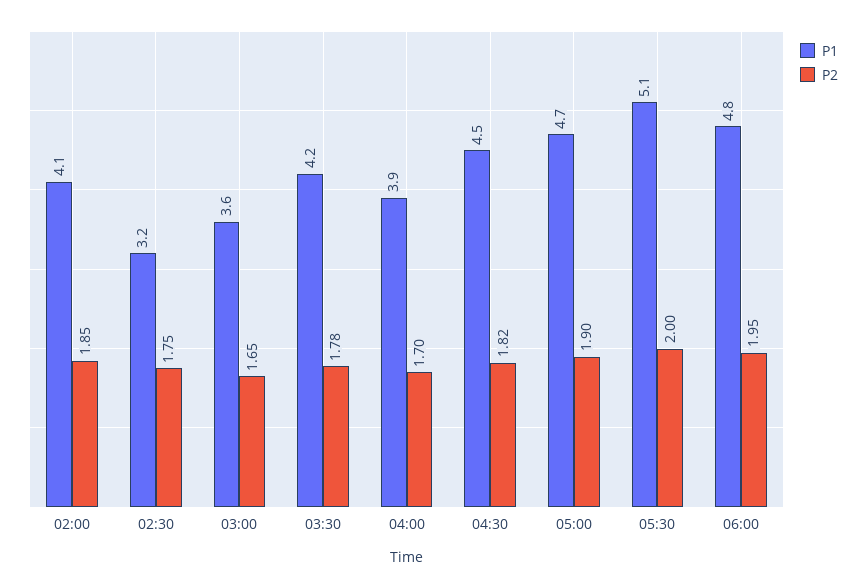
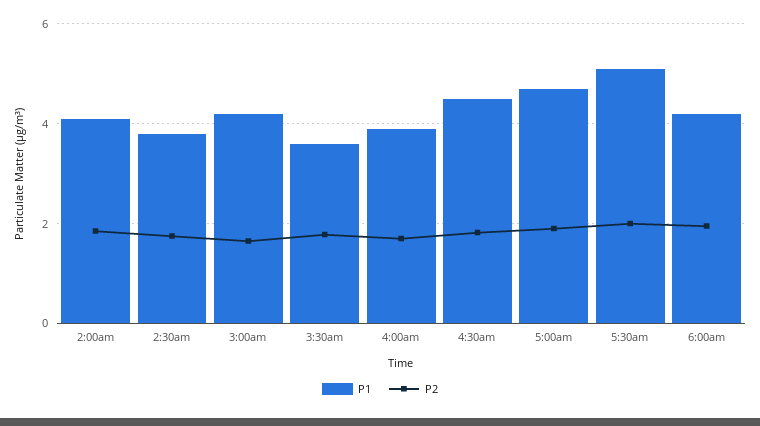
  {
    "P1": {
      "02:00": 4.1,
-     "02:30": 3.2,
+     "02:30": 3.8,
-     "03:00": 3.6,
+     "03:00": 4.2,
-     "03:30": 4.2,
+     "03:30": 3.6,
      "04:00": 3.9,
      "04:30": 4.5,
      "05:00": 4.7,
      "05:30": 5.1,
-     "06:00": 4.8
+     "06:00": 4.2
    },
    "P2": {
      "02:00": 1.85,
      "02:30": 1.75,
      "03:00": 1.65,
      "03:30": 1.78,
      "04:00": 1.7,
      "04:30": 1.82,
      "05:00": 1.9,
      "05:30": 2,
      "06:00": 1.95
    }
  }

